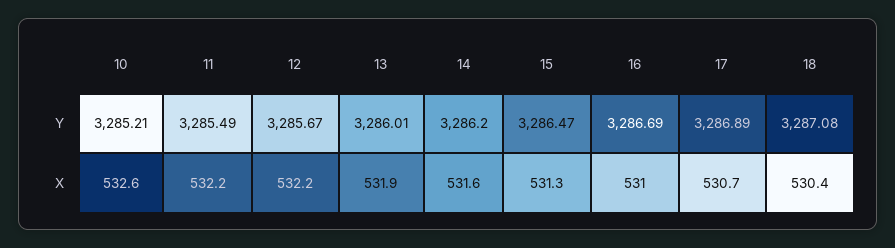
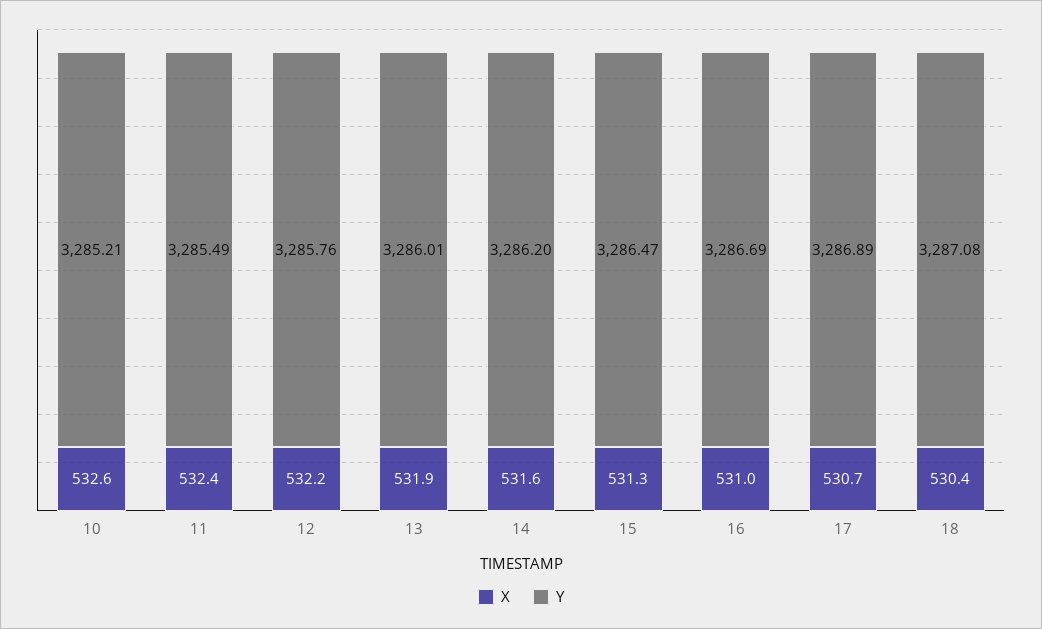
  {
    "Y": {
      "10": 3285.21,
      "11": 3285.49,
-     "12": 3285.67,
+     "12": 3285.76,
      "13": 3286.01,
      "14": 3286.2,
      "15": 3286.47,
      "16": 3286.69,
      "17": 3286.89,
      "18": 3287.08
    },
    "X": {
      "10": 532.6,
-     "11": 532.2,
+     "11": 532.4,
      "12": 532.2,
      "13": 531.9,
      "14": 531.6,
      "15": 531.3,
      "16": 531,
      "17": 530.7,
      "18": 530.4
    }
  }

